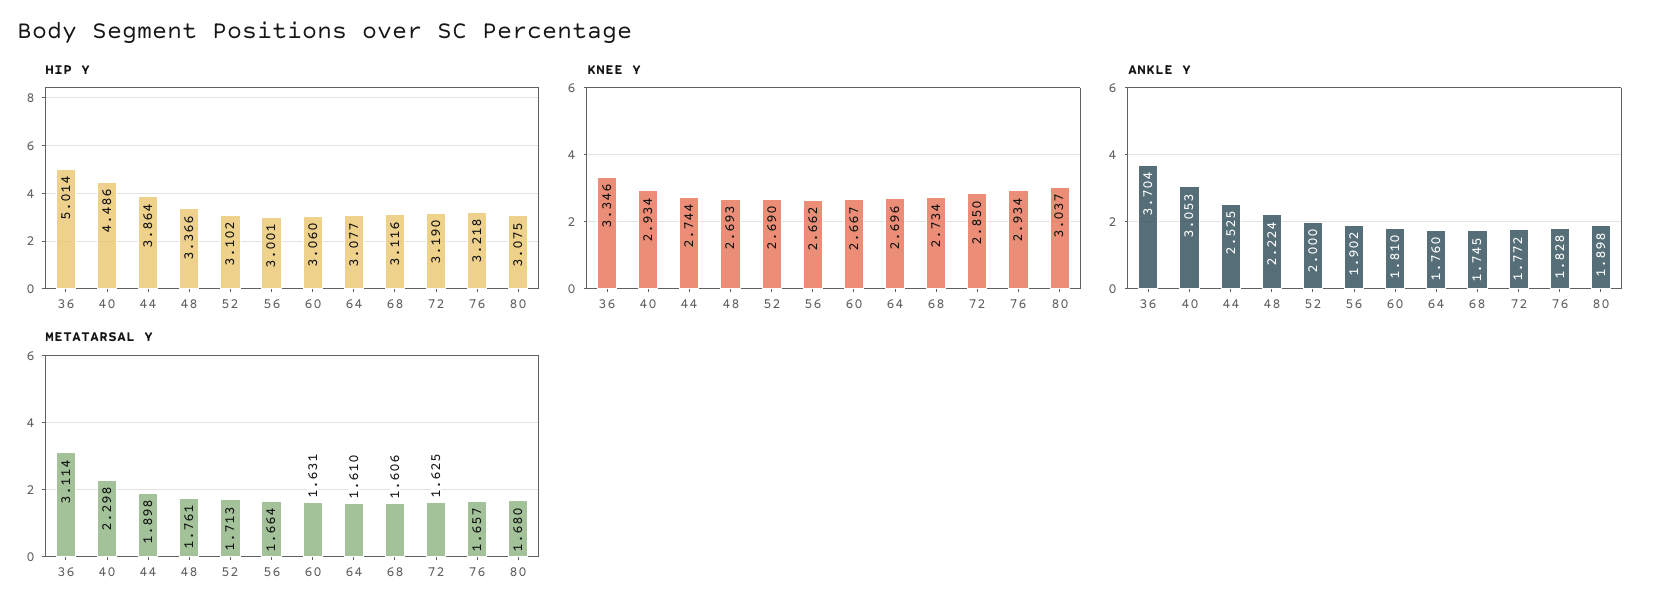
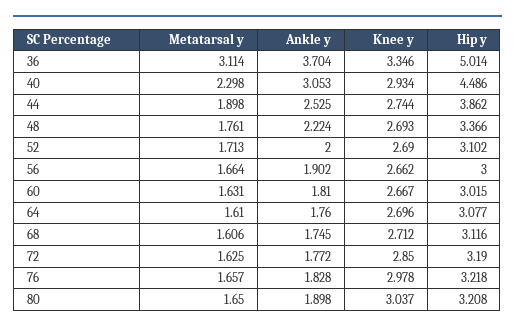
  {
    "HIP Y": {
      "36": 5.014,
      "40": 4.486,
-     "44": 3.864,
+     "44": 3.862,
      "48": 3.366,
      "52": 3.102,
-     "56": 3.001,
+     "56": 3,
-     "60": 3.06,
+     "60": 3.015,
      "64": 3.077,
      "68": 3.116,
      "72": 3.19,
      "76": 3.218,
-     "80": 3.075
+     "80": 3.208
    },
    "KNEE Y": {
      "36": 3.346,
      "40": 2.934,
      "44": 2.744,
      "48": 2.693,
      "52": 2.69,
      "56": 2.662,
      "60": 2.667,
      "64": 2.696,
-     "68": 2.734,
+     "68": 2.712,
      "72": 2.85,
-     "76": 2.934,
+     "76": 2.978,
      "80": 3.037
    },
    "ANKLE Y": {
      "36": 3.704,
      "40": 3.053,
      "44": 2.525,
      "48": 2.224,
      "52": 2,
      "56": 1.902,
      "60": 1.81,
      "64": 1.76,
      "68": 1.745,
      "72": 1.772,
      "76": 1.828,
      "80": 1.898
    },
    "METATARSAL Y": {
      "36": 3.114,
      "40": 2.298,
      "44": 1.898,
      "48": 1.761,
      "52": 1.713,
      "56": 1.664,
      "60": 1.631,
      "64": 1.61,
      "68": 1.606,
      "72": 1.625,
      "76": 1.657,
-     "80": 1.68
+     "80": 1.65
    }
  }

